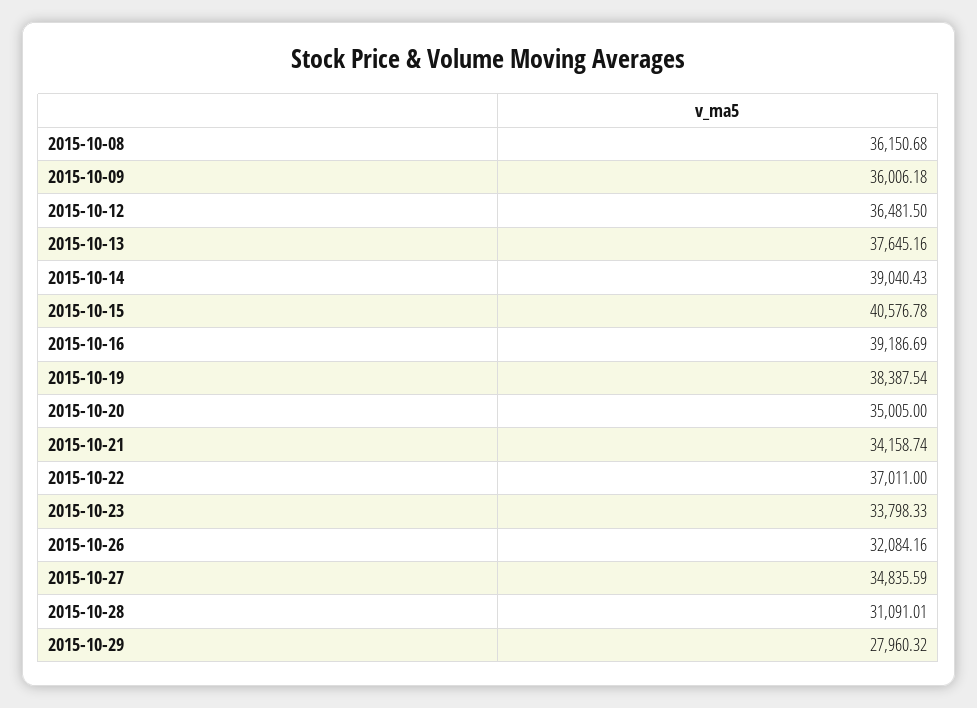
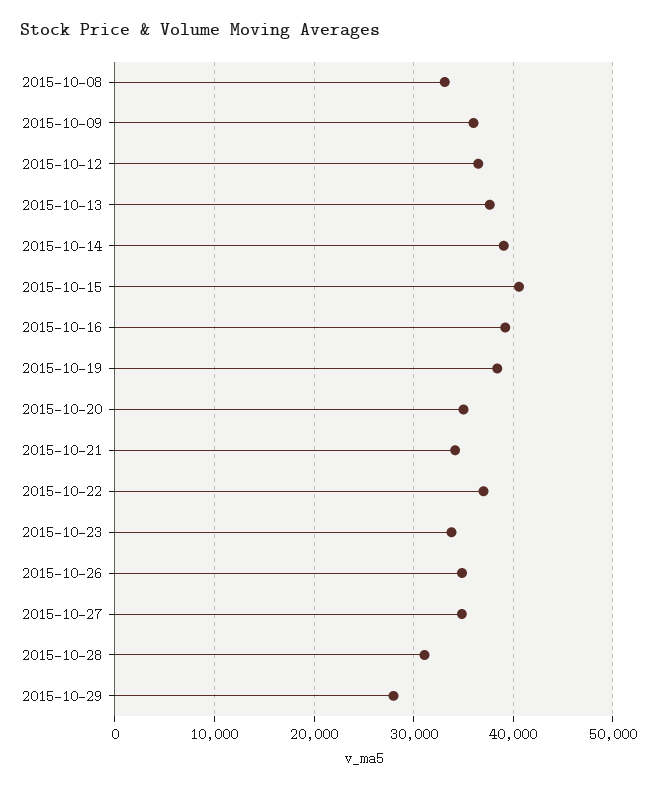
  {
-   "2015-10-08": 36150.68,
+   "2015-10-08": 33000,
    "2015-10-09": 36006.18,
    "2015-10-12": 36481.5,
    "2015-10-13": 37645.16,
    "2015-10-14": 39040.43,
    "2015-10-15": 40576.78,
    "2015-10-16": 39186.69,
    "2015-10-19": 38387.54,
    "2015-10-20": 35005,
    "2015-10-21": 34158.74,
    "2015-10-22": 37011,
    "2015-10-23": 33798.33,
-   "2015-10-26": 32084.16,
+   "2015-10-26": 35000,
    "2015-10-27": 34835.59,
    "2015-10-28": 31091.01,
    "2015-10-29": 27960.32
  }

